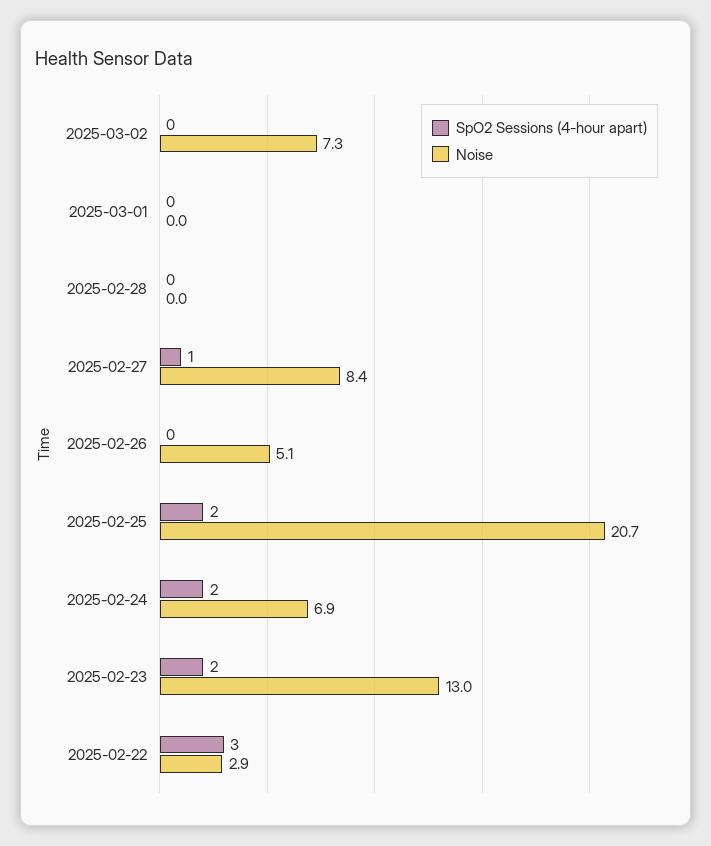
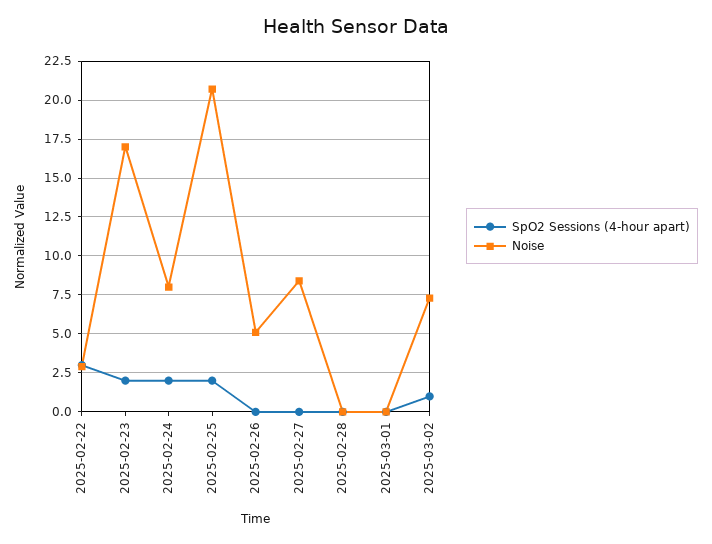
  {
    "SpO2 Sessions (4-hour apart)": {
-     "2025-03-02": 0,
+     "2025-03-02": 1,
      "2025-03-01": 0,
      "2025-02-28": 0,
-     "2025-02-27": 1,
+     "2025-02-27": 0,
      "2025-02-26": 0,
      "2025-02-25": 2,
      "2025-02-24": 2,
      "2025-02-23": 2,
      "2025-02-22": 3
    },
    "Noise": {
      "2025-03-02": 7.3,
      "2025-03-01": 0,
      "2025-02-28": 0,
      "2025-02-27": 8.4,
      "2025-02-26": 5.1,
      "2025-02-25": 20.7,
-     "2025-02-24": 6.9,
+     "2025-02-24": 8,
-     "2025-02-23": 13,
+     "2025-02-23": 17,
      "2025-02-22": 2.9
    }
  }

